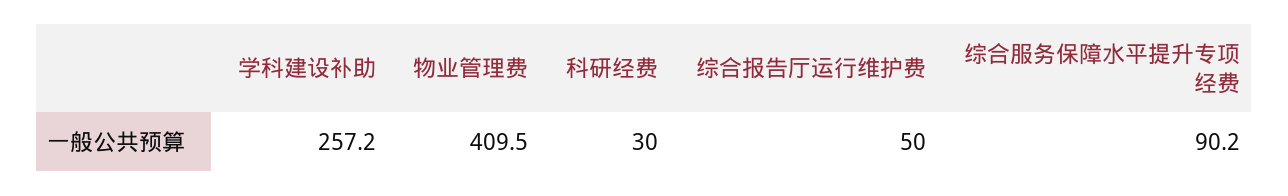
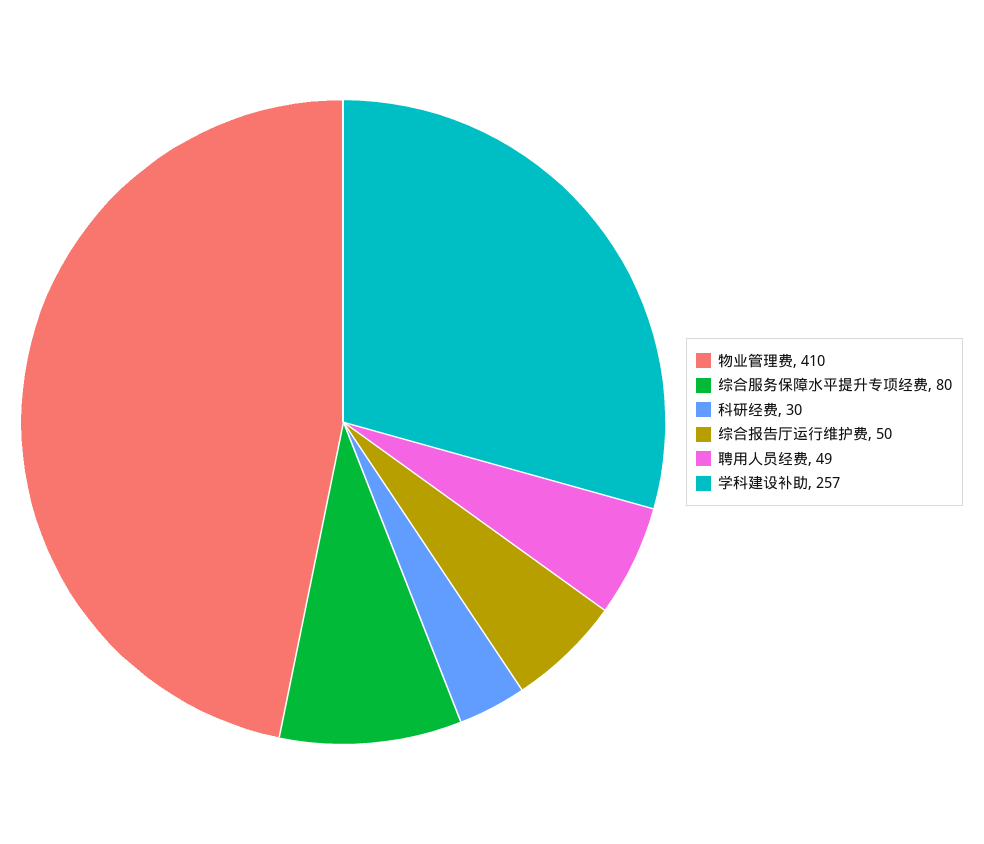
  {
    "学科建设补助": 257.2,
    "物业管理费": 409.5,
    "科研经费": 30,
    "综合报告厅运行维护费": 50,
-   "综合服务保障水平提升专项经费": 90.2
+   "综合服务保障水平提升专项经费": 80,
+   "聘用人员经费": 49
  }

